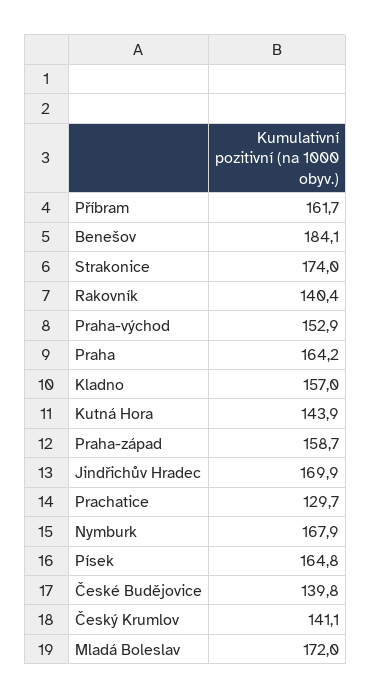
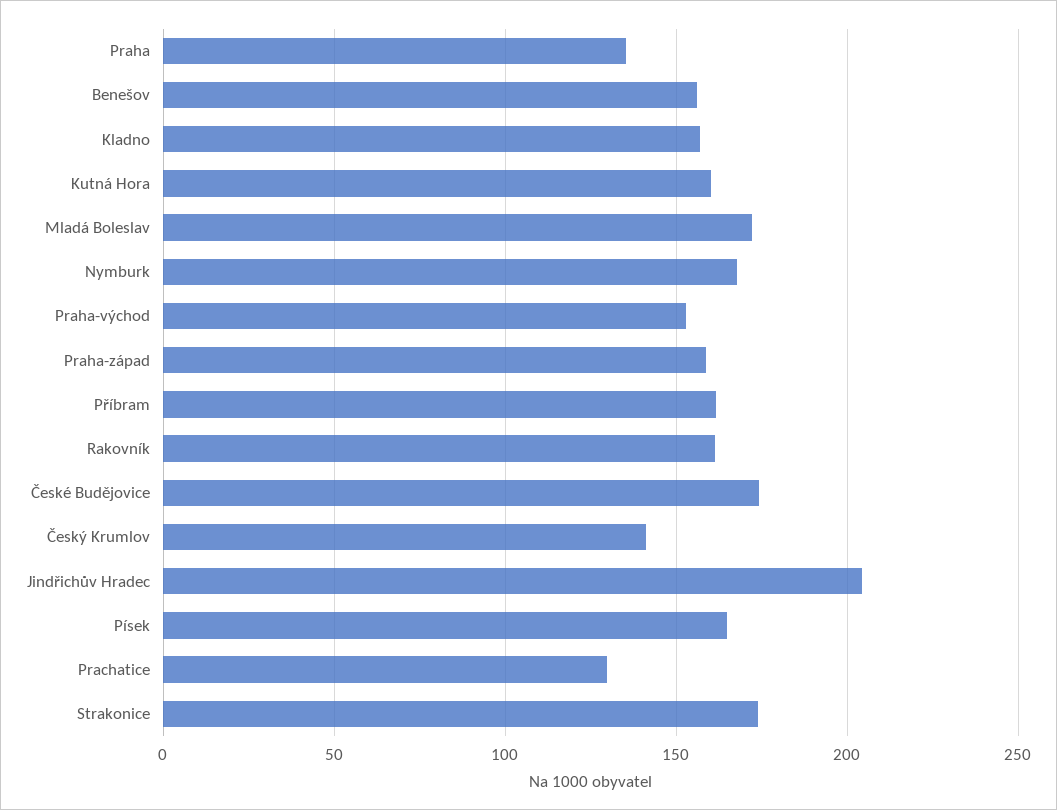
  {
    "Příbram": 161.7,
-   "Benešov": 184.1,
+   "Benešov": 155,
    "Strakonice": 174,
-   "Rakovník": 140.4,
+   "Rakovník": 160,
    "Praha-východ": 152.9,
-   "Praha": 164.2,
+   "Praha": 135,
    "Kladno": 157,
-   "Kutná Hora": 143.9,
+   "Kutná Hora": 160,
    "Praha-západ": 158.7,
-   "Jindřichův Hradec": 169.9,
+   "Jindřichův Hradec": 205,
    "Prachatice": 129.7,
    "Nymburk": 167.9,
    "Písek": 164.8,
-   "České Budějovice": 139.8,
+   "České Budějovice": 175,
    "Český Krumlov": 141.1,
    "Mladá Boleslav": 172
  }

